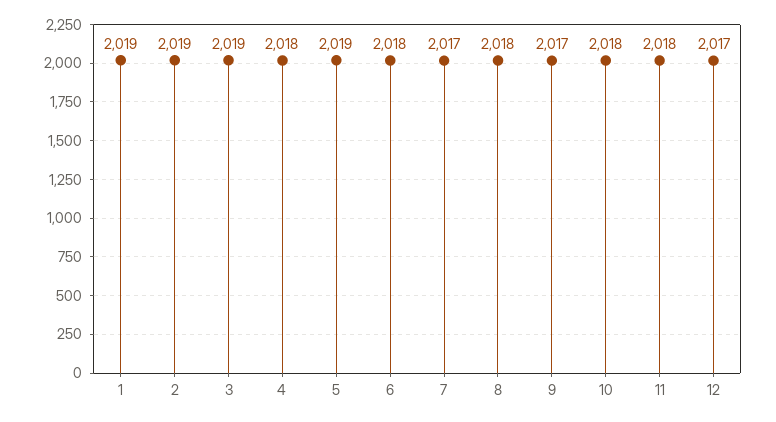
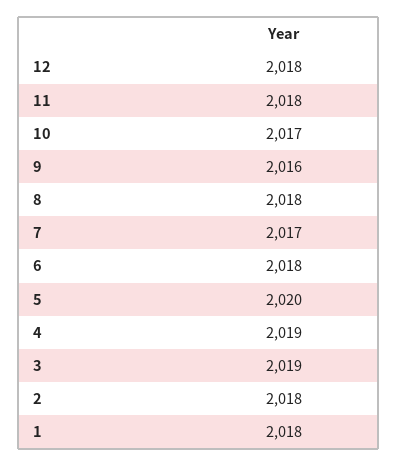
  {
-   "1": 2019,
+   "1": 2018,
-   "2": 2019,
+   "2": 2018,
    "3": 2019,
-   "4": 2018,
+   "4": 2019,
-   "5": 2019,
+   "5": 2020,
    "6": 2018,
    "7": 2017,
    "8": 2018,
-   "9": 2017,
+   "9": 2016,
-   "10": 2018,
+   "10": 2017,
    "11": 2018,
-   "12": 2017
+   "12": 2018
  }

